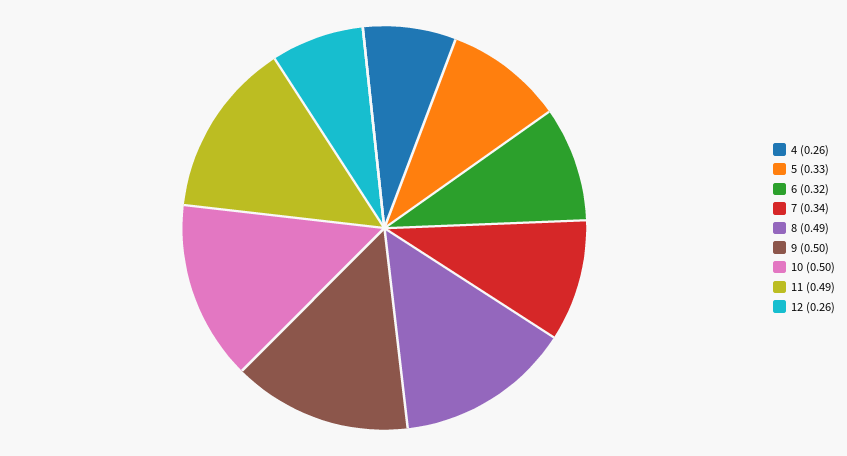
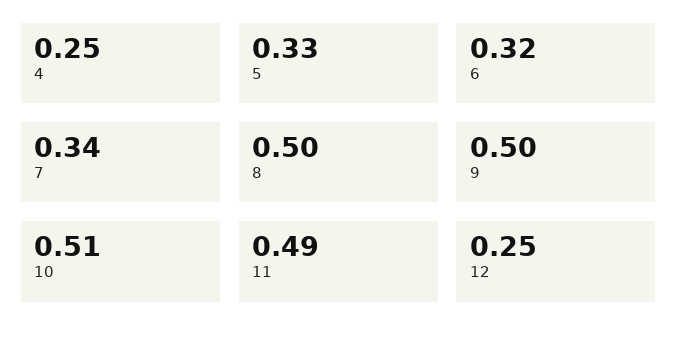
  {
-   "4": 0.26,
+   "4": 0.25,
    "5": 0.33,
    "6": 0.32,
    "7": 0.34,
-   "8": 0.49,
+   "8": 0.5,
    "9": 0.5,
-   "10": 0.5,
+   "10": 0.51,
    "11": 0.49,
-   "12": 0.26
+   "12": 0.25
  }

